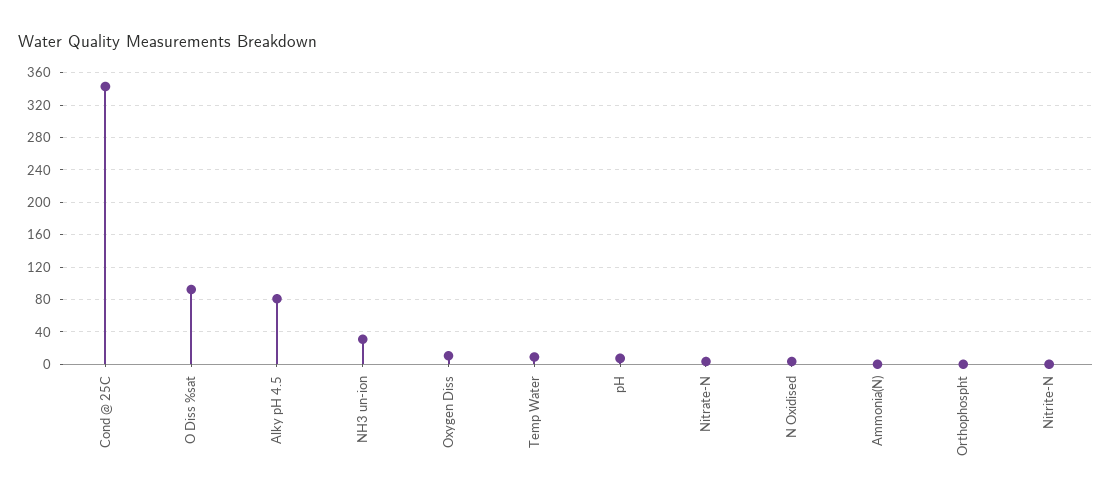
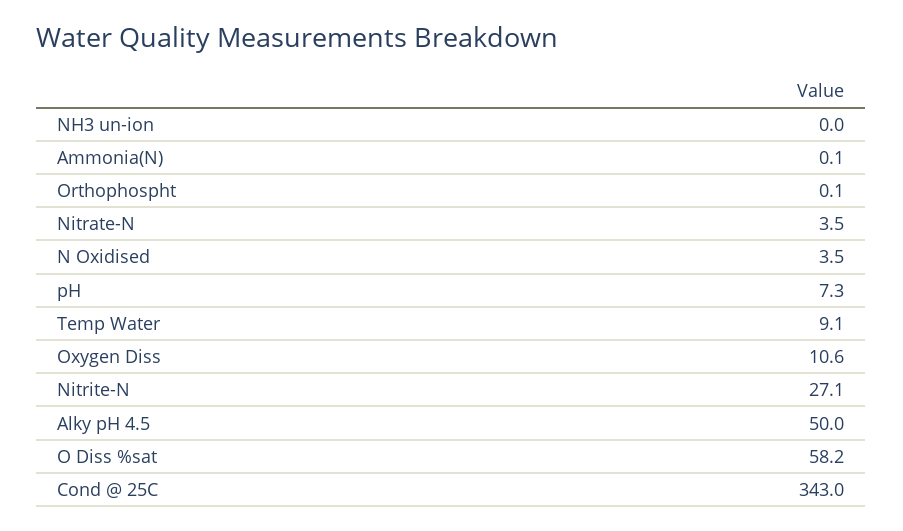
  {
    "Cond @ 25C": 343,
-   "O Diss %sat": 90,
+   "O Diss %sat": 58.2,
-   "Alky pH 4.5": 80,
+   "Alky pH 4.5": 50,
-   "NH3 un-ion": 30,
+   "NH3 un-ion": 0,
    "Oxygen Diss": 10.6,
    "Temp Water": 9.1,
    "pH": 7.3,
    "Nitrate-N": 3.5,
    "N Oxidised": 3.5,
    "Ammonia(N)": 0.1,
    "Orthophospht": 0.1,
-   "Nitrite-N": 0
+   "Nitrite-N": 27.1
  }

